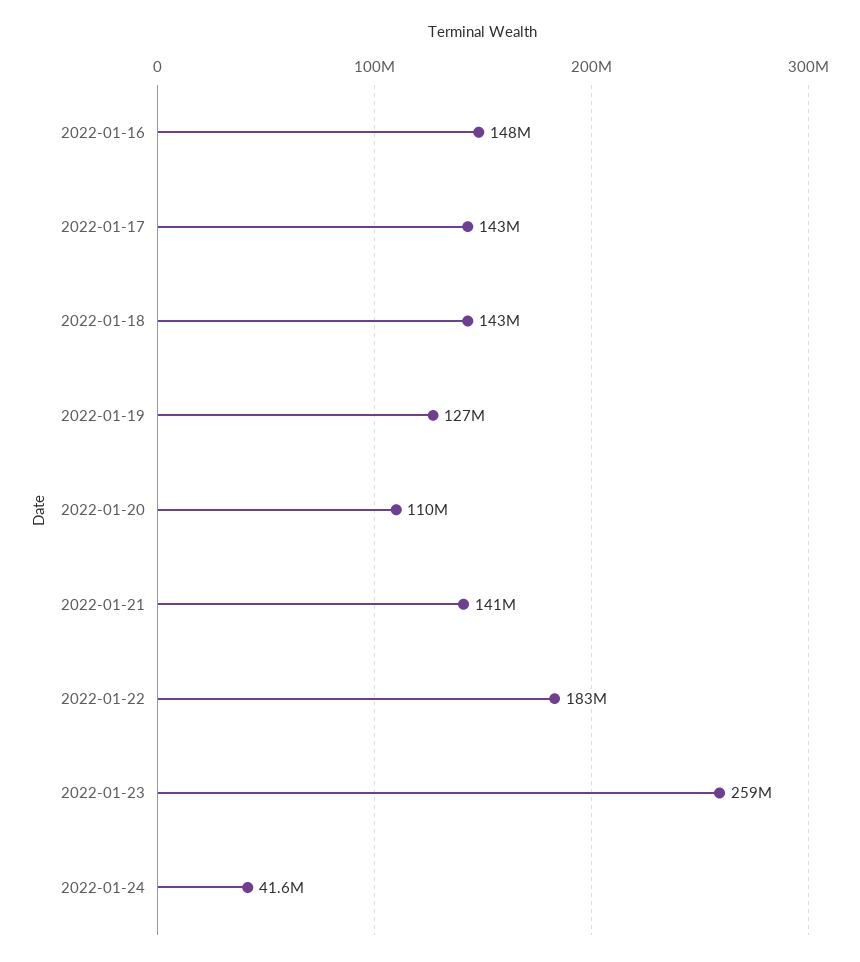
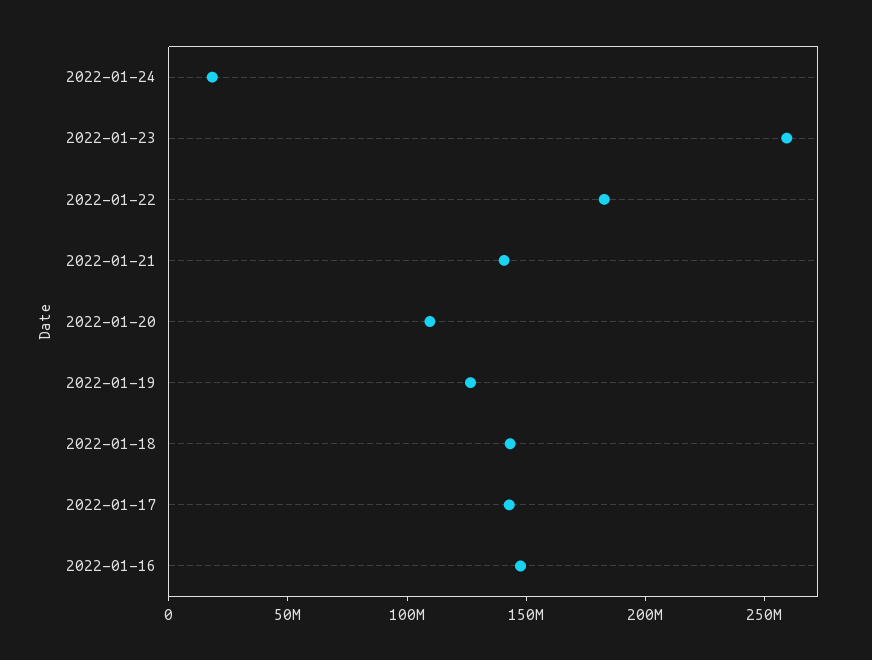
  {
    "2022-01-16": 148000000,
    "2022-01-17": 143000000,
    "2022-01-18": 143000000,
    "2022-01-19": 127000000,
    "2022-01-20": 110000000,
    "2022-01-21": 141000000,
    "2022-01-22": 183000000,
    "2022-01-23": 259000000,
-   "2022-01-24": 41600000
+   "2022-01-24": 20000000
  }

